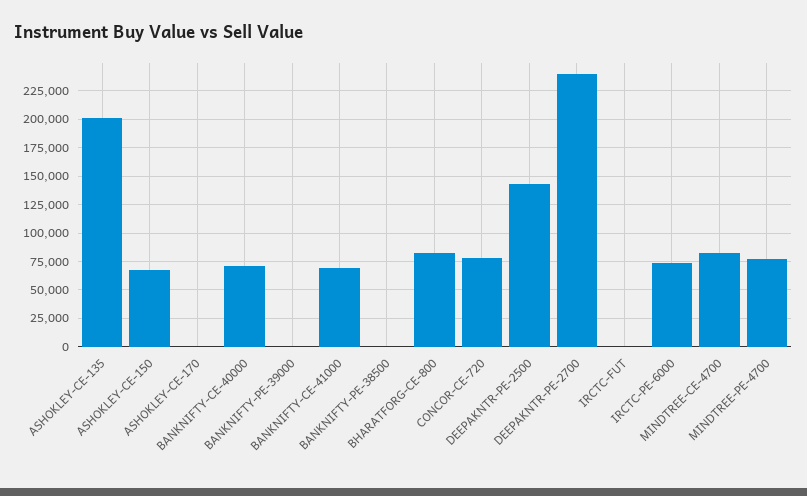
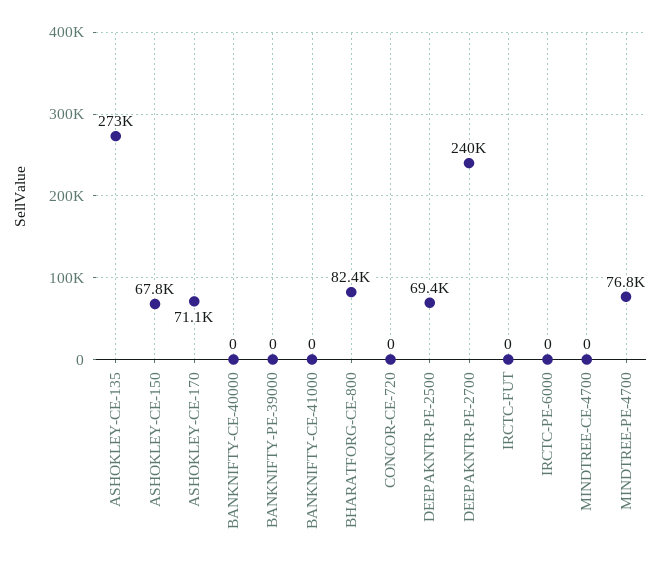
  {
-   "ASHOKLEY-CE-135": 200000,
+   "ASHOKLEY-CE-135": 273000,
    "ASHOKLEY-CE-150": 67800,
-   "ASHOKLEY-CE-170": 0,
+   "ASHOKLEY-CE-170": 71100,
-   "BANKNIFTY-CE-40000": 75000,
+   "BANKNIFTY-CE-40000": 0,
    "BANKNIFTY-PE-39000": 0,
-   "BANKNIFTY-CE-41000": 75000,
+   "BANKNIFTY-CE-41000": 0,
-   "BANKNIFTY-PE-38500": 0,
    "BHARATFORG-CE-800": 82400,
-   "CONCOR-CE-720": 75000,
+   "CONCOR-CE-720": 0,
-   "DEEPAKNTR-PE-2500": 150000,
+   "DEEPAKNTR-PE-2500": 69400,
    "DEEPAKNTR-PE-2700": 240000,
    "IRCTC-FUT": 0,
-   "IRCTC-PE-6000": 75000,
+   "IRCTC-PE-6000": 0,
-   "MINDTREE-CE-4700": 75000,
+   "MINDTREE-CE-4700": 0,
    "MINDTREE-PE-4700": 76800
  }

